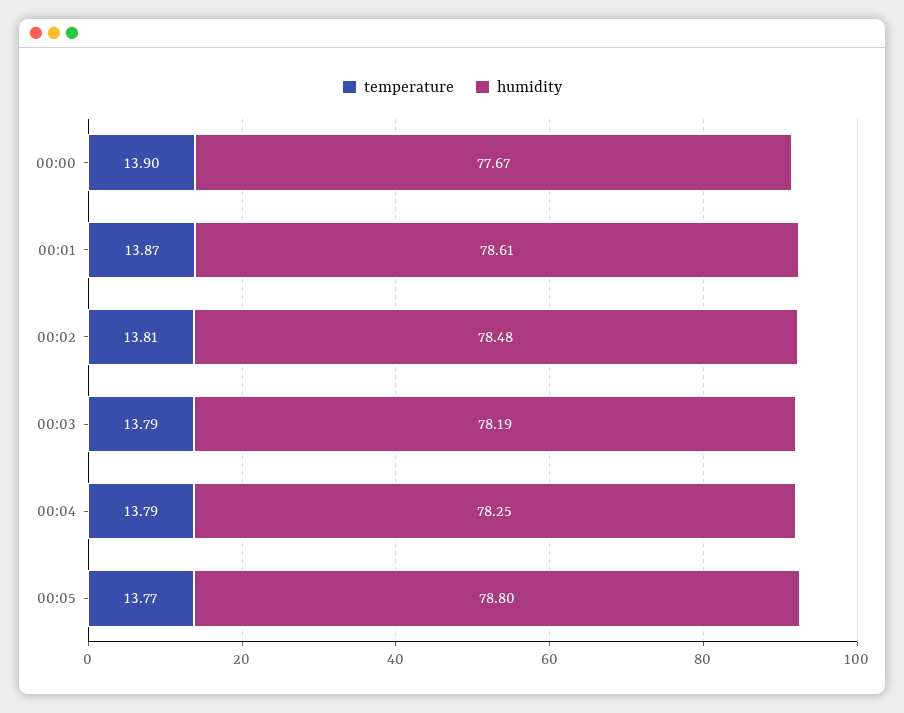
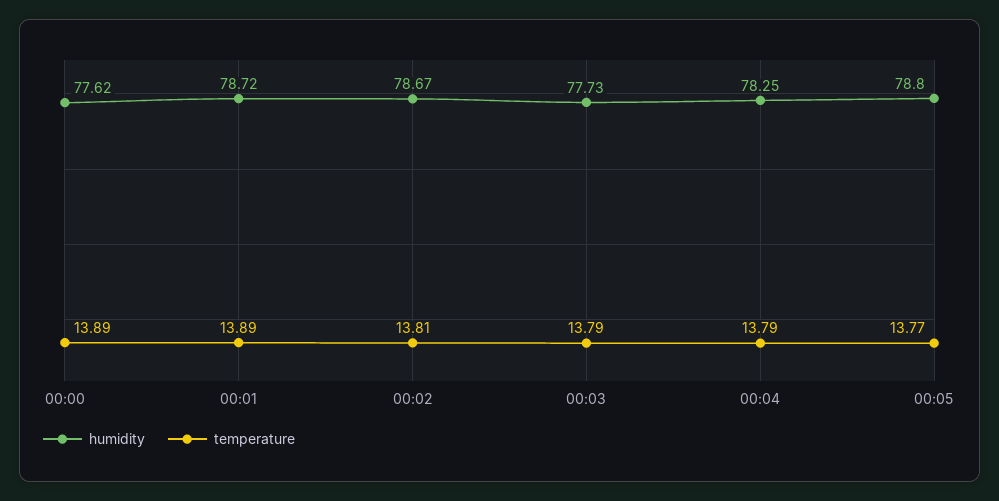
  {
    "temperature": {
-     "00:00": 13.9,
+     "00:00": 13.89,
-     "00:01": 13.87,
+     "00:01": 13.89,
      "00:02": 13.81,
      "00:03": 13.79,
      "00:04": 13.79,
      "00:05": 13.77
    },
    "humidity": {
-     "00:00": 77.67,
+     "00:00": 77.62,
-     "00:01": 78.61,
+     "00:01": 78.72,
-     "00:02": 78.48,
+     "00:02": 78.67,
-     "00:03": 78.19,
+     "00:03": 77.73,
      "00:04": 78.25,
      "00:05": 78.8
    }
  }

